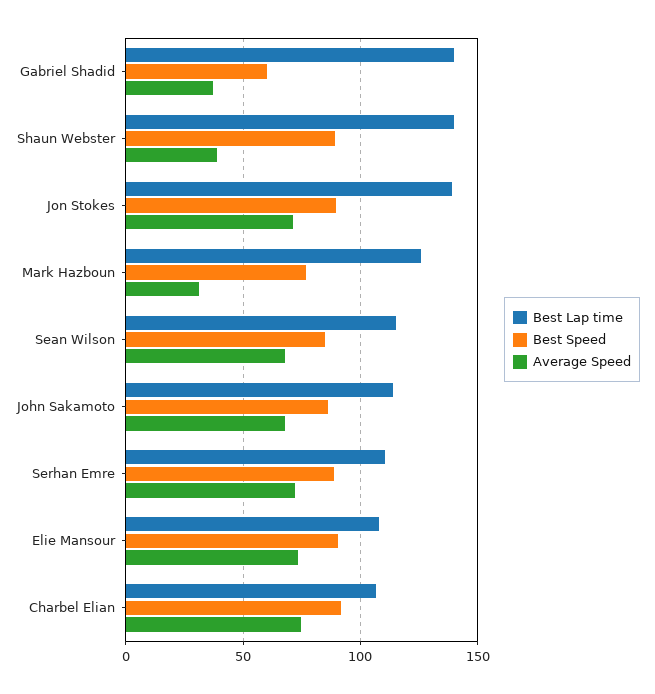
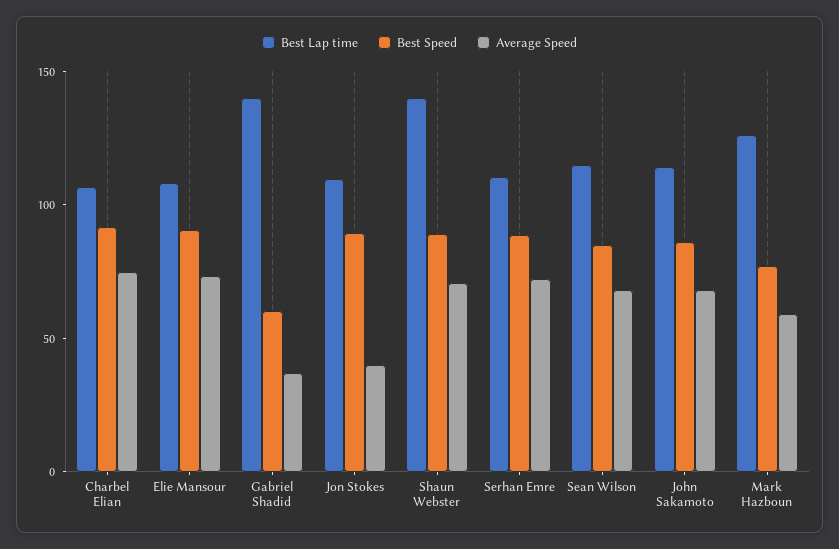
  {
    "Best Lap time": {
      "Gabriel Shadid": 140,
      "Shaun Webster": 140,
-     "Jon Stokes": 140,
+     "Jon Stokes": 110,
      "Mark Hazboun": 125,
      "Sean Wilson": 115,
      "John Sakamoto": 115,
      "Serhan Emre": 110,
      "Elie Mansour": 110,
      "Charbel Elian": 105
    },
    "Best Speed": {
      "Gabriel Shadid": 60,
      "Shaun Webster": 90,
      "Jon Stokes": 90,
      "Mark Hazboun": 75,
      "Sean Wilson": 85,
      "John Sakamoto": 85,
      "Serhan Emre": 90,
      "Elie Mansour": 90,
      "Charbel Elian": 90
    },
    "Average Speed": {
      "Gabriel Shadid": 35,
-     "Shaun Webster": 40,
+     "Shaun Webster": 70,
-     "Jon Stokes": 70,
+     "Jon Stokes": 40,
-     "Mark Hazboun": 30,
+     "Mark Hazboun": 60,
      "Sean Wilson": 70,
      "John Sakamoto": 70,
      "Serhan Emre": 70,
      "Elie Mansour": 75,
      "Charbel Elian": 75
    }
  }

